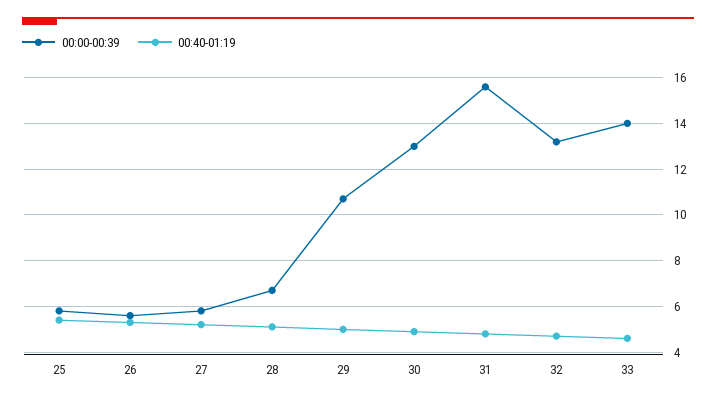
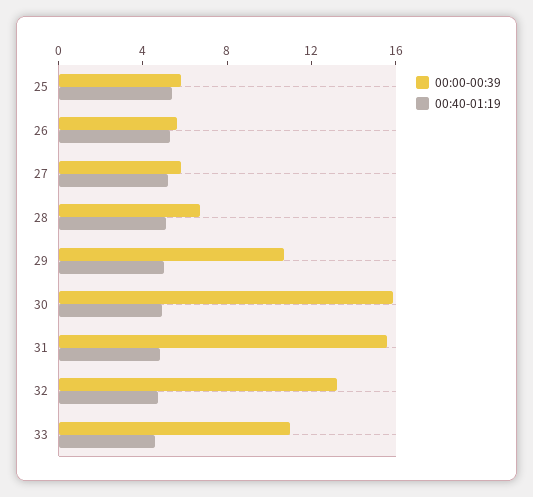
  {
    "00:00-00:39": {
      "25": 6,
      "26": 5.5,
      "27": 6,
      "28": 6.5,
      "29": 10.5,
-     "30": 13,
+     "30": 16,
      "31": 15.5,
      "32": 13,
-     "33": 14
+     "33": 11
    },
    "00:40-01:19": {
      "25": 5.5,
      "26": 5.5,
      "27": 5,
      "28": 5,
      "29": 5,
      "30": 5,
      "31": 5,
      "32": 4.5,
      "33": 4.5
    }
  }

